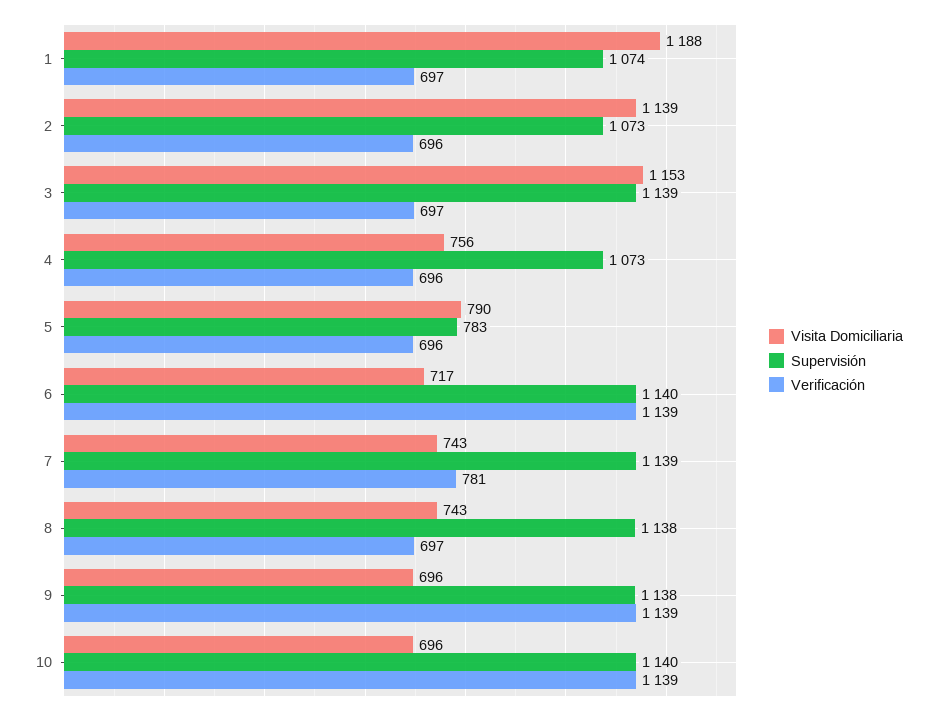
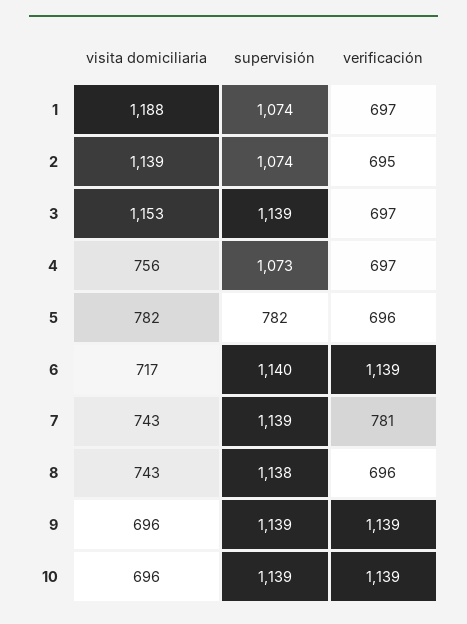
  {
    "Visita Domiciliaria": {
      "1": 1188,
      "2": 1139,
      "3": 1153,
      "4": 756,
-     "5": 790,
+     "5": 782,
      "6": 717,
      "7": 743,
      "8": 743,
      "9": 696,
      "10": 696
    },
    "Supervisión": {
      "1": 1074,
-     "2": 1073,
+     "2": 1074,
      "3": 1139,
      "4": 1073,
-     "5": 783,
+     "5": 782,
      "6": 1140,
      "7": 1139,
      "8": 1138,
-     "9": 1138,
+     "9": 1139,
-     "10": 1140
+     "10": 1139
    },
    "Verificación": {
      "1": 697,
-     "2": 696,
+     "2": 695,
      "3": 697,
-     "4": 696,
+     "4": 697,
      "5": 696,
      "6": 1139,
      "7": 781,
-     "8": 697,
+     "8": 696,
      "9": 1139,
      "10": 1139
    }
  }

